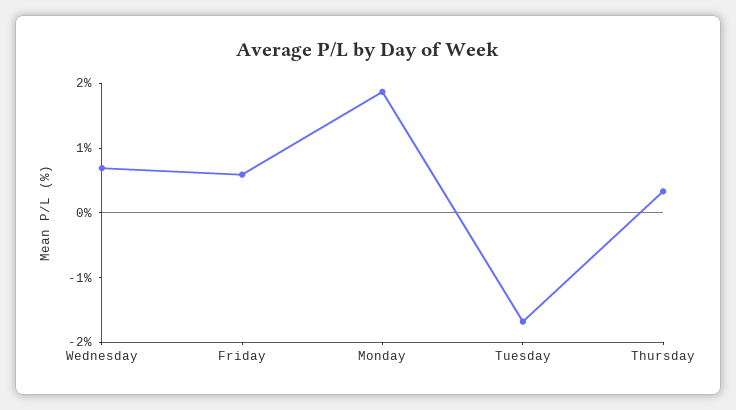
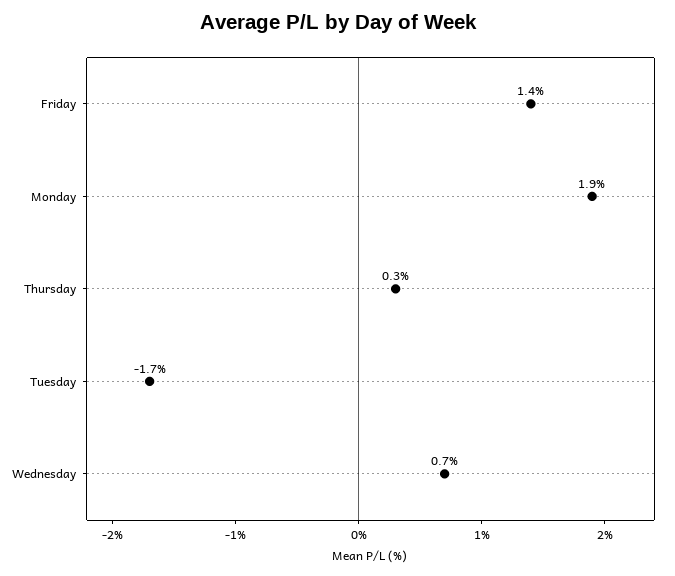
  {
    "Wednesday": 0.7,
-   "Friday": 0.6,
+   "Friday": 1.4,
    "Monday": 1.9,
    "Tuesday": -1.7,
    "Thursday": 0.3
  }

